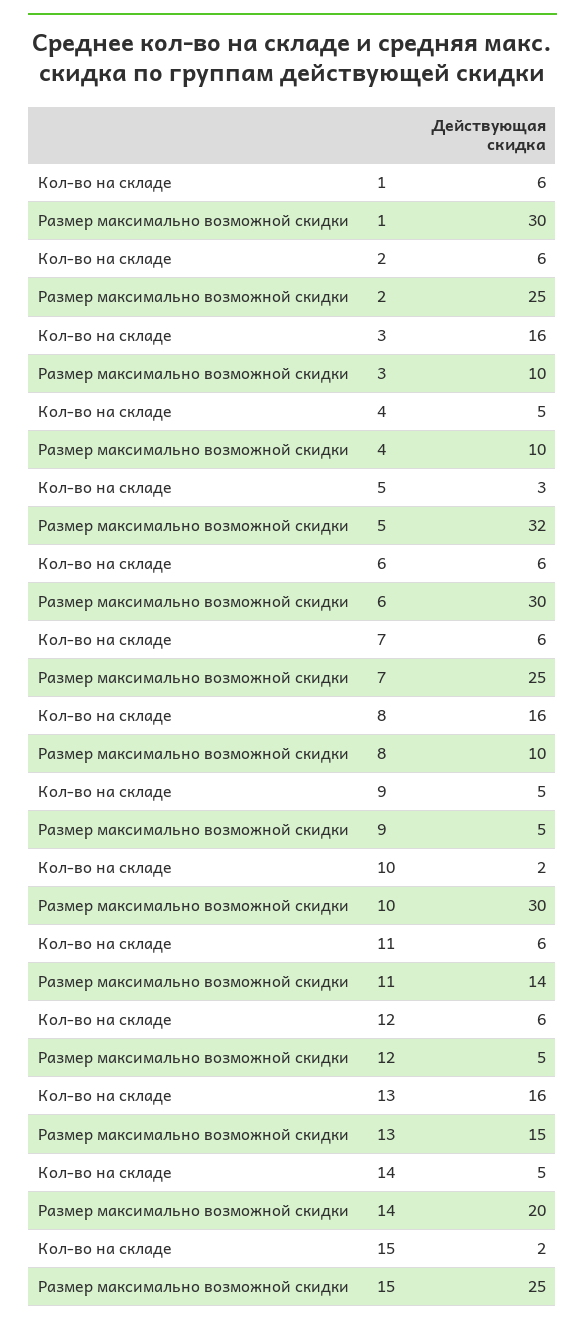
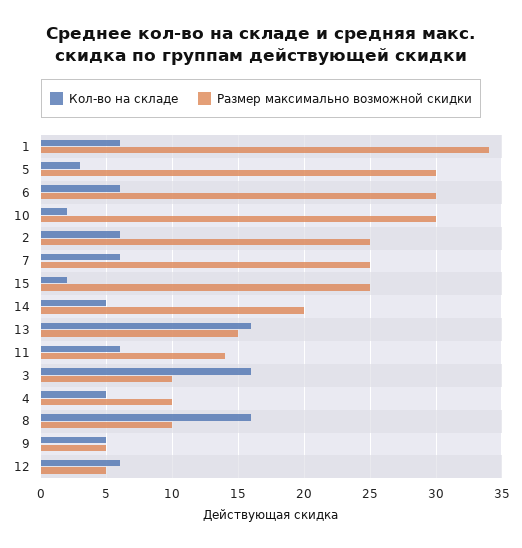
  {
    "Кол-во на складе": {
      "1": 6,
      "2": 6,
      "3": 16,
      "4": 5,
      "5": 3,
      "6": 6,
      "7": 6,
      "8": 16,
      "9": 5,
      "10": 2,
      "11": 6,
      "12": 6,
      "13": 16,
      "14": 5,
      "15": 2
    },
    "Размер максимально возможной скидки": {
-     "1": 30,
+     "1": 34,
      "2": 25,
      "3": 10,
      "4": 10,
-     "5": 32,
+     "5": 30,
      "6": 30,
      "7": 25,
      "8": 10,
      "9": 5,
      "10": 30,
      "11": 14,
      "12": 5,
      "13": 15,
      "14": 20,
      "15": 25
    }
  }

